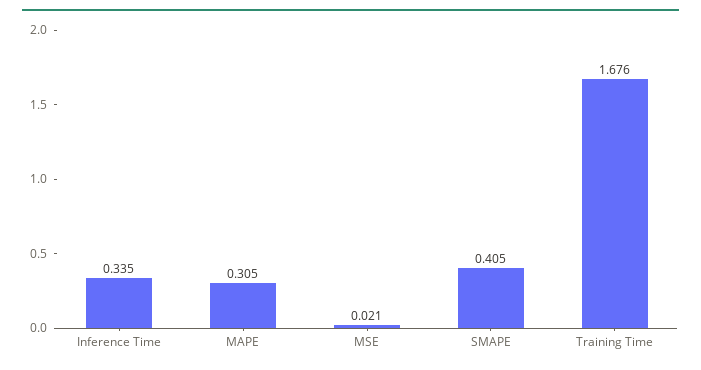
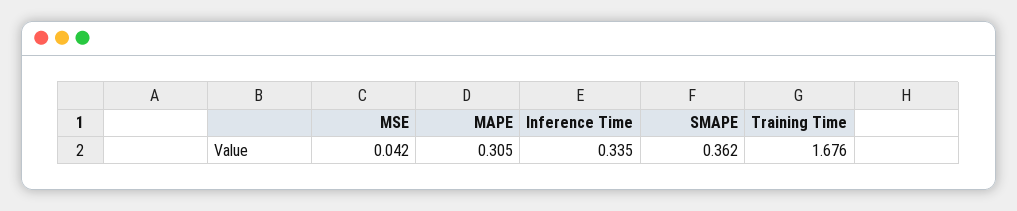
  {
    "Inference Time": 0.335,
    "MAPE": 0.305,
-   "MSE": 0.021,
+   "MSE": 0.042,
-   "SMAPE": 0.405,
+   "SMAPE": 0.362,
    "Training Time": 1.676
  }

